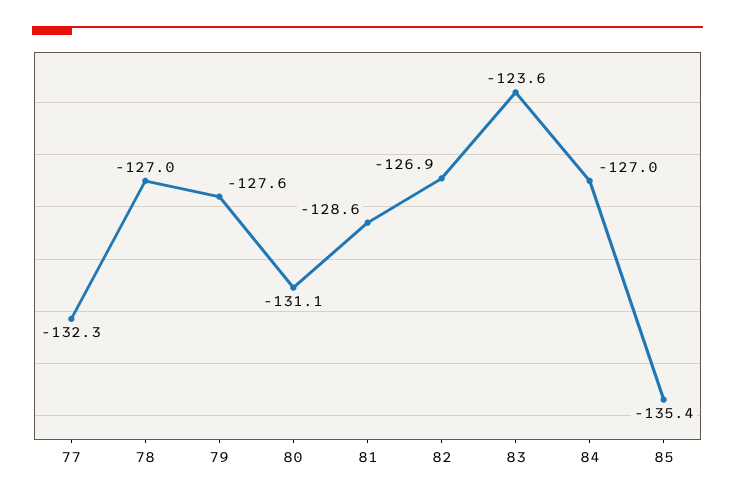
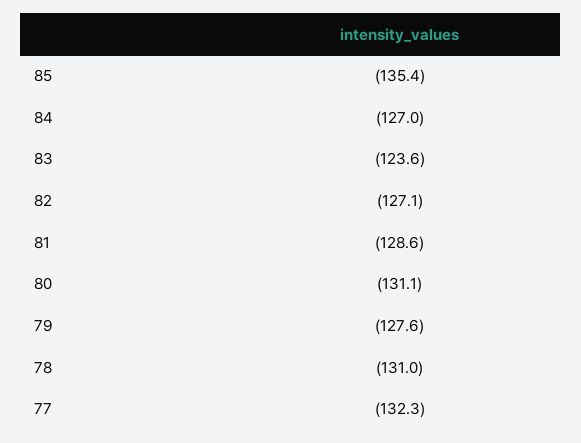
  {
    "77": -132.3,
-   "78": -127,
+   "78": -131,
    "79": -127.6,
    "80": -131.1,
    "81": -128.6,
-   "82": -126.9,
+   "82": -127.1,
    "83": -123.6,
    "84": -127,
    "85": -135.4
  }

